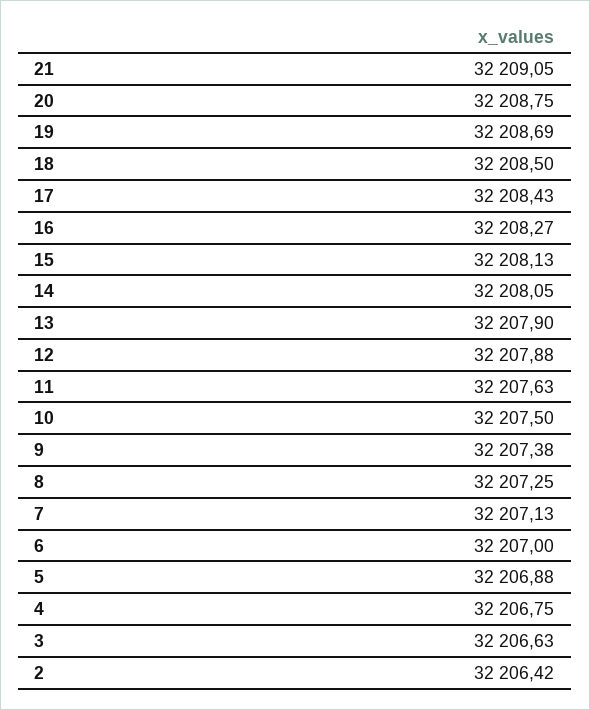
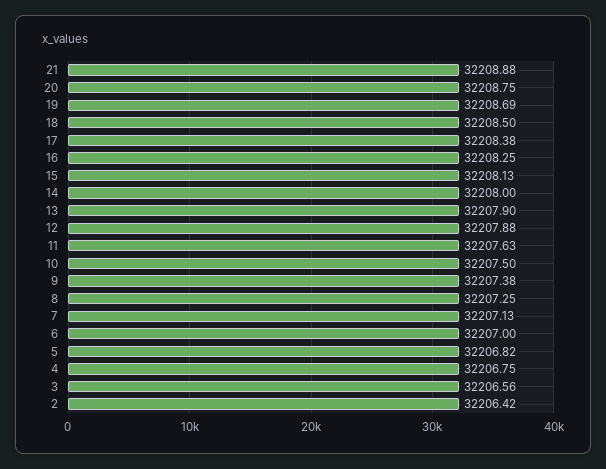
  {
-   "21": 32209.05,
+   "21": 32208.88,
    "20": 32208.75,
    "19": 32208.69,
    "18": 32208.5,
-   "17": 32208.43,
+   "17": 32208.38,
-   "16": 32208.27,
+   "16": 32208.25,
    "15": 32208.13,
-   "14": 32208.05,
+   "14": 32208,
    "13": 32207.9,
    "12": 32207.88,
    "11": 32207.63,
    "10": 32207.5,
    "9": 32207.38,
    "8": 32207.25,
    "7": 32207.13,
    "6": 32207,
-   "5": 32206.88,
+   "5": 32206.82,
    "4": 32206.75,
-   "3": 32206.63,
+   "3": 32206.56,
    "2": 32206.42
  }

